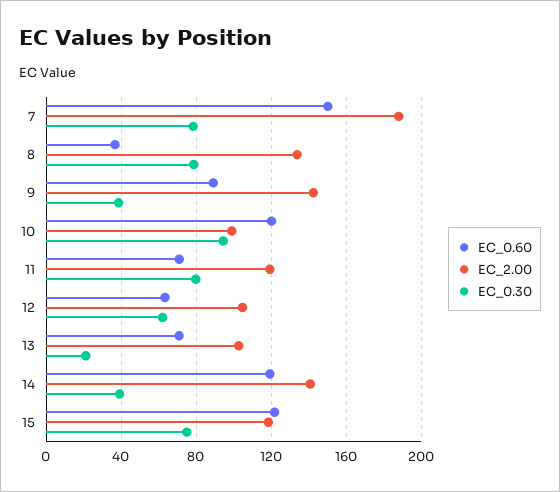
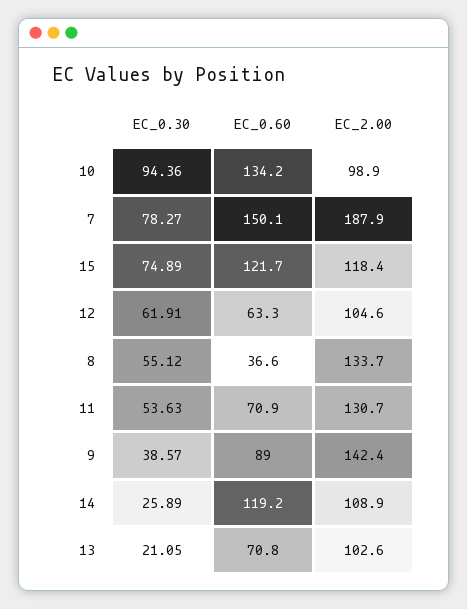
  {
    "EC_0.60": {
      "7": 150.1,
      "8": 36.6,
      "9": 89,
-     "10": 120,
+     "10": 134.2,
      "11": 70.9,
      "12": 63.3,
      "13": 70.8,
      "14": 119.2,
      "15": 121.7
    },
    "EC_2.00": {
      "7": 187.9,
      "8": 133.7,
      "9": 142.4,
      "10": 98.9,
-     "11": 120,
+     "11": 130.7,
      "12": 104.6,
      "13": 102.6,
-     "14": 140,
+     "14": 108.9,
      "15": 118.4
    },
    "EC_0.30": {
      "7": 78.27,
-     "8": 80,
+     "8": 55.12,
      "9": 38.57,
      "10": 94.36,
-     "11": 80,
+     "11": 53.63,
      "12": 61.91,
      "13": 21.05,
-     "14": 40,
+     "14": 25.89,
      "15": 74.89
    }
  }

